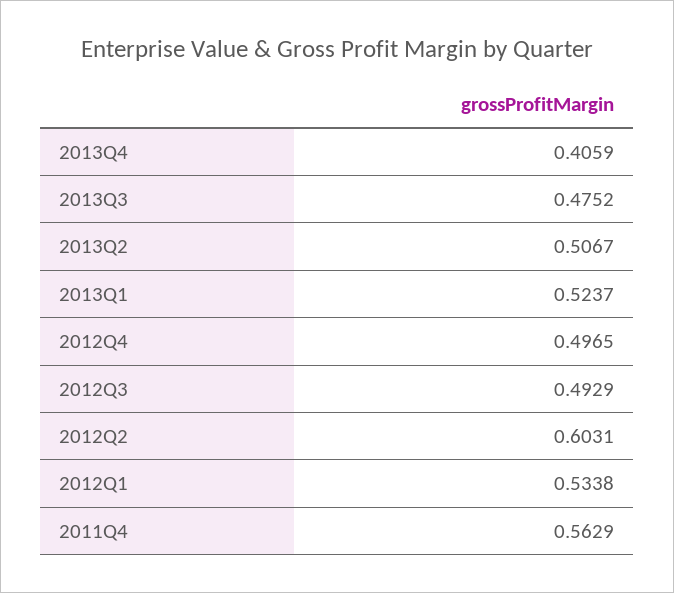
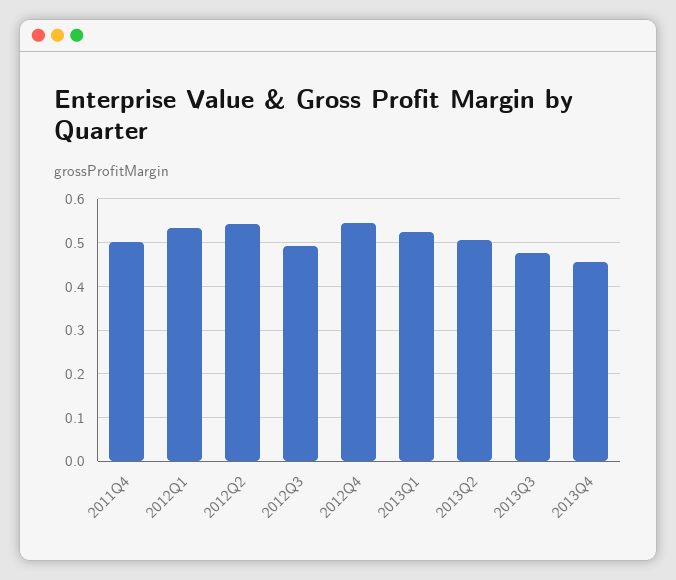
  {
-   "2013Q4": 0.4059,
+   "2013Q4": 0.46,
    "2013Q3": 0.4752,
    "2013Q2": 0.5067,
    "2013Q1": 0.5237,
-   "2012Q4": 0.4965,
+   "2012Q4": 0.54,
    "2012Q3": 0.4929,
-   "2012Q2": 0.6031,
+   "2012Q2": 0.54,
    "2012Q1": 0.5338,
-   "2011Q4": 0.5629
+   "2011Q4": 0.5
  }

